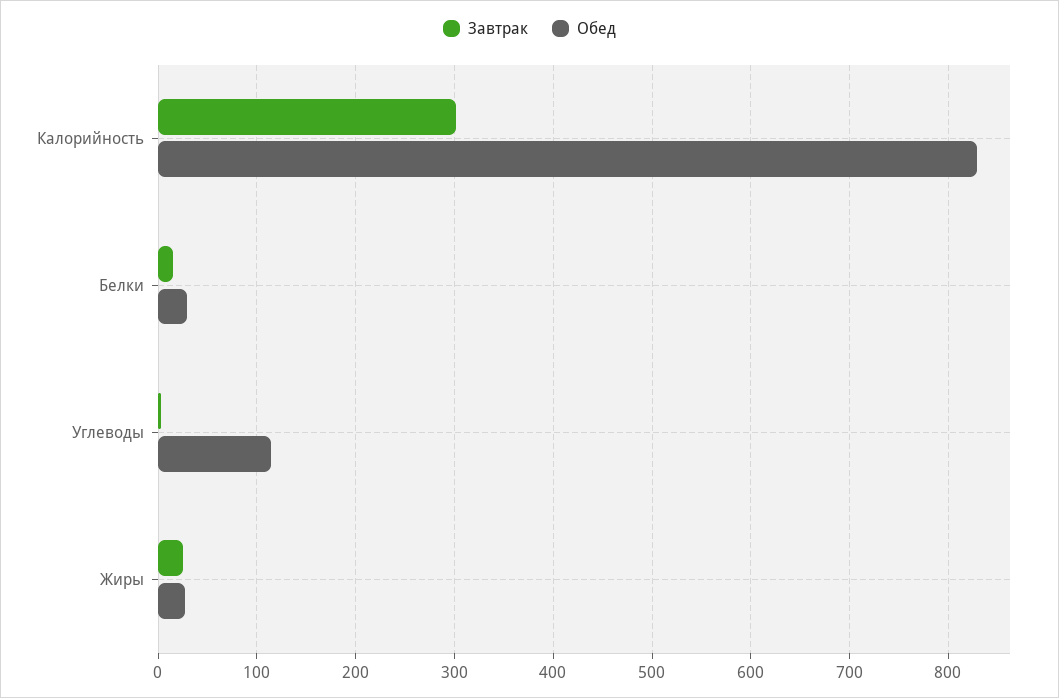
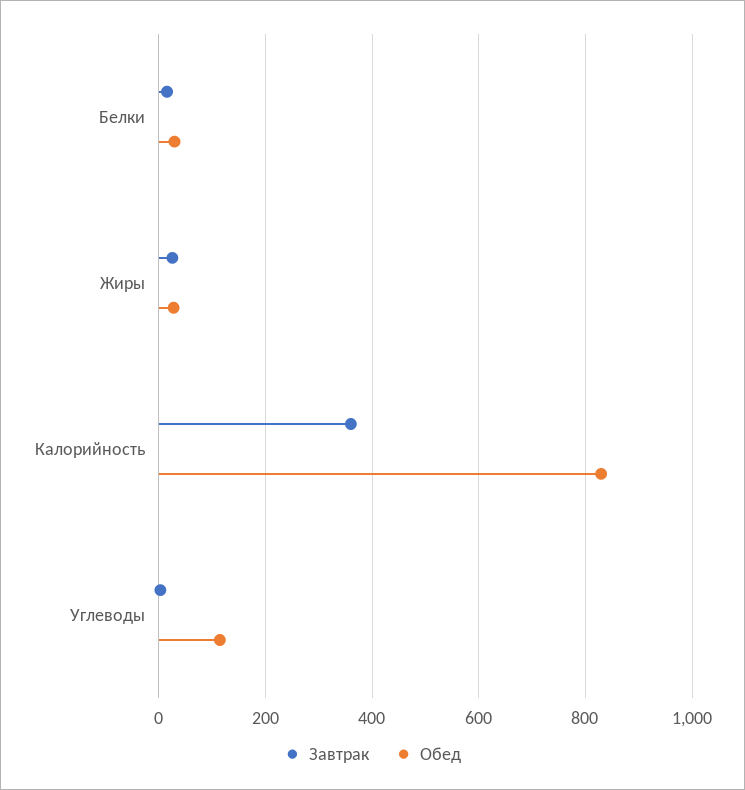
  {
    "Завтрак": {
-     "Калорийность": 300,
+     "Калорийность": 360,
      "Белки": 20,
      "Углеводы": 0,
      "Жиры": 30
    },
    "Обед": {
      "Калорийность": 830,
      "Белки": 30,
      "Углеводы": 110,
      "Жиры": 30
    }
  }

